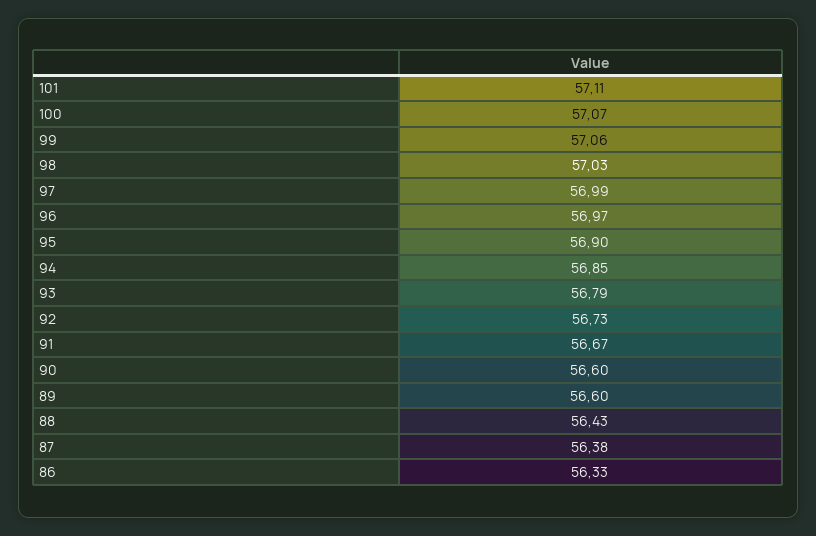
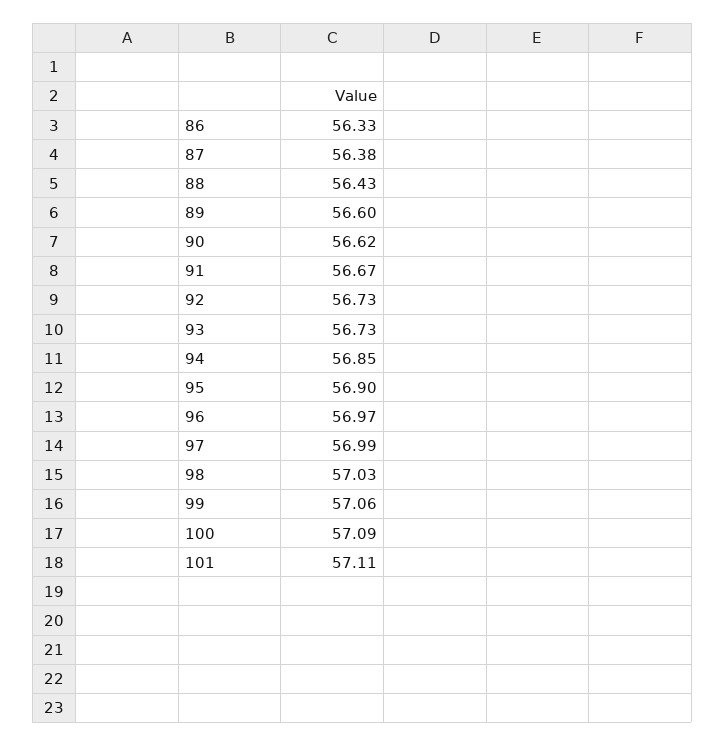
  {
    "101": 57.11,
-   "100": 57.07,
+   "100": 57.09,
    "99": 57.06,
    "98": 57.03,
    "97": 56.99,
    "96": 56.97,
    "95": 56.9,
    "94": 56.85,
-   "93": 56.79,
+   "93": 56.73,
    "92": 56.73,
    "91": 56.67,
-   "90": 56.6,
+   "90": 56.62,
    "89": 56.6,
    "88": 56.43,
    "87": 56.38,
    "86": 56.33
  }

